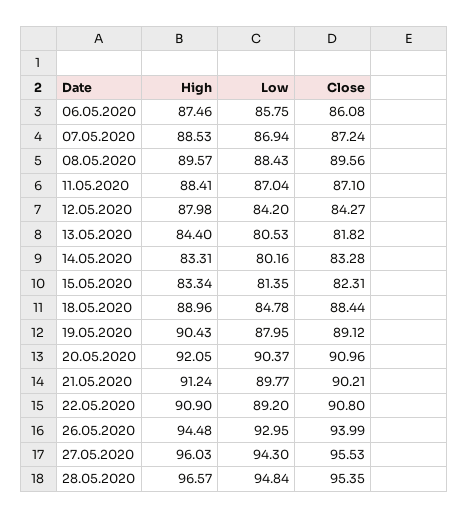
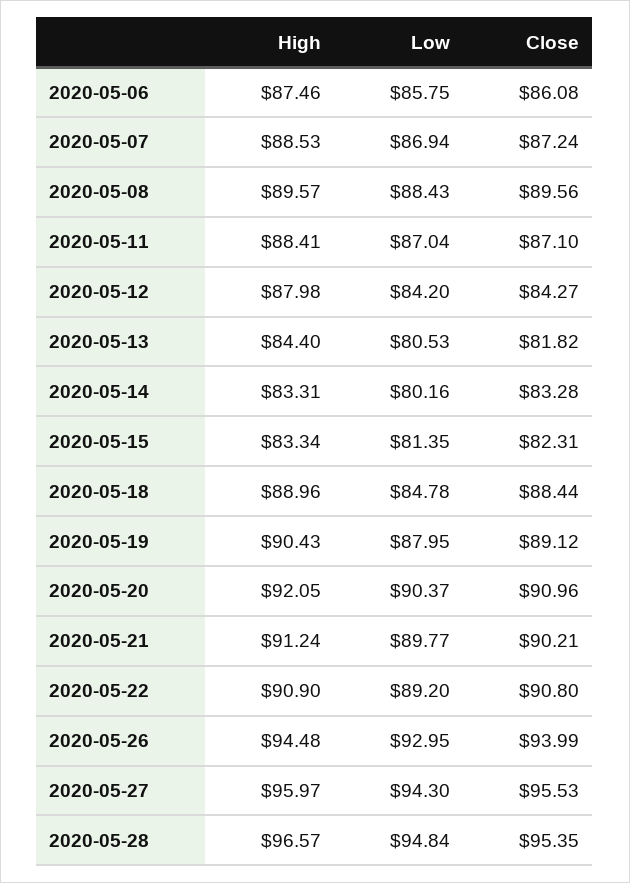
  {
    "High": {
      "06.05.2020": 87.46,
      "07.05.2020": 88.53,
      "08.05.2020": 89.57,
      "11.05.2020": 88.41,
      "12.05.2020": 87.98,
      "13.05.2020": 84.4,
      "14.05.2020": 83.31,
      "15.05.2020": 83.34,
      "18.05.2020": 88.96,
      "19.05.2020": 90.43,
      "20.05.2020": 92.05,
      "21.05.2020": 91.24,
      "22.05.2020": 90.9,
      "26.05.2020": 94.48,
-     "27.05.2020": 96.03,
+     "27.05.2020": 95.97,
      "28.05.2020": 96.57
    },
    "Low": {
      "06.05.2020": 85.75,
      "07.05.2020": 86.94,
      "08.05.2020": 88.43,
      "11.05.2020": 87.04,
      "12.05.2020": 84.2,
      "13.05.2020": 80.53,
      "14.05.2020": 80.16,
      "15.05.2020": 81.35,
      "18.05.2020": 84.78,
      "19.05.2020": 87.95,
      "20.05.2020": 90.37,
      "21.05.2020": 89.77,
      "22.05.2020": 89.2,
      "26.05.2020": 92.95,
      "27.05.2020": 94.3,
      "28.05.2020": 94.84
    },
    "Close": {
      "06.05.2020": 86.08,
      "07.05.2020": 87.24,
      "08.05.2020": 89.56,
      "11.05.2020": 87.1,
      "12.05.2020": 84.27,
      "13.05.2020": 81.82,
      "14.05.2020": 83.28,
      "15.05.2020": 82.31,
      "18.05.2020": 88.44,
      "19.05.2020": 89.12,
      "20.05.2020": 90.96,
      "21.05.2020": 90.21,
      "22.05.2020": 90.8,
      "26.05.2020": 93.99,
      "27.05.2020": 95.53,
      "28.05.2020": 95.35
    }
  }

